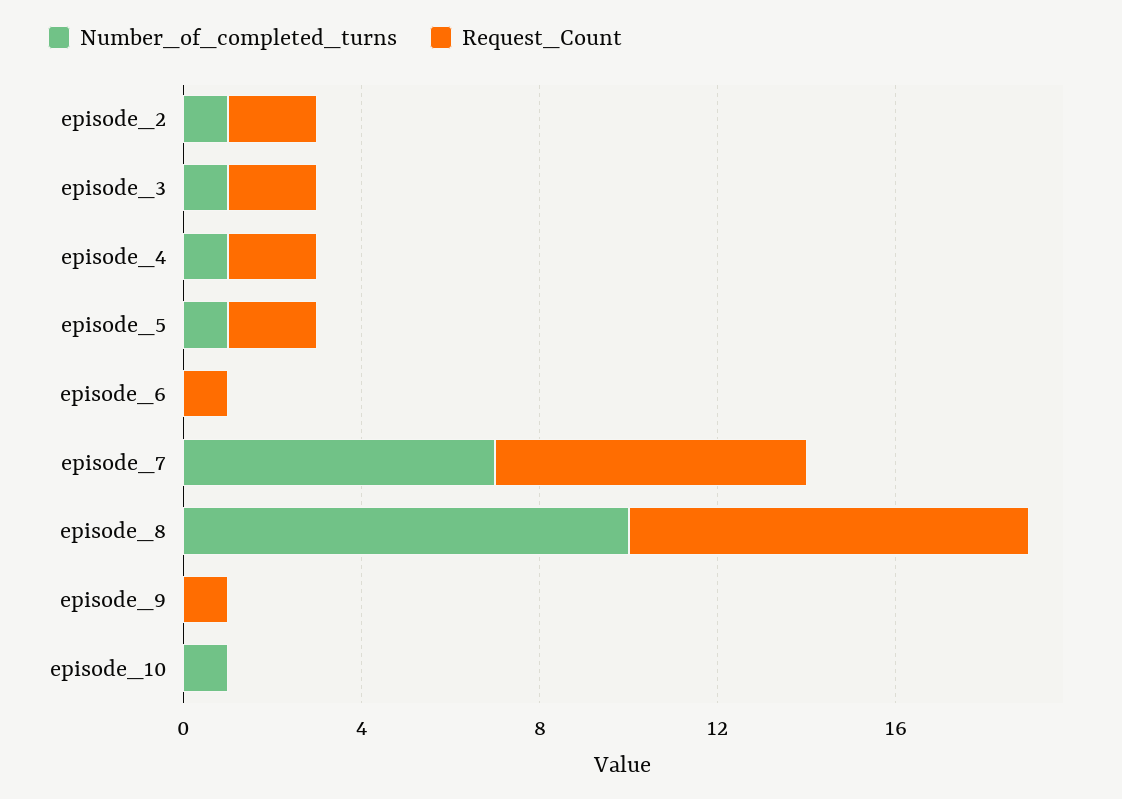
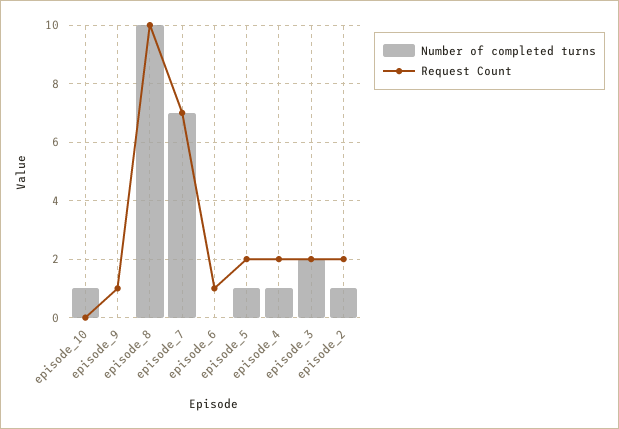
  {
    "Number_of_completed_turns": {
      "episode_2": 1,
-     "episode_3": 1,
+     "episode_3": 2,
      "episode_4": 1,
      "episode_5": 1,
      "episode_6": 0,
      "episode_7": 7,
      "episode_8": 10,
      "episode_9": 0,
      "episode_10": 1
    },
    "Request_Count": {
      "episode_2": 2,
      "episode_3": 2,
      "episode_4": 2,
      "episode_5": 2,
      "episode_6": 1,
      "episode_7": 7,
-     "episode_8": 9,
+     "episode_8": 10,
      "episode_9": 1,
      "episode_10": 0
    }
  }

